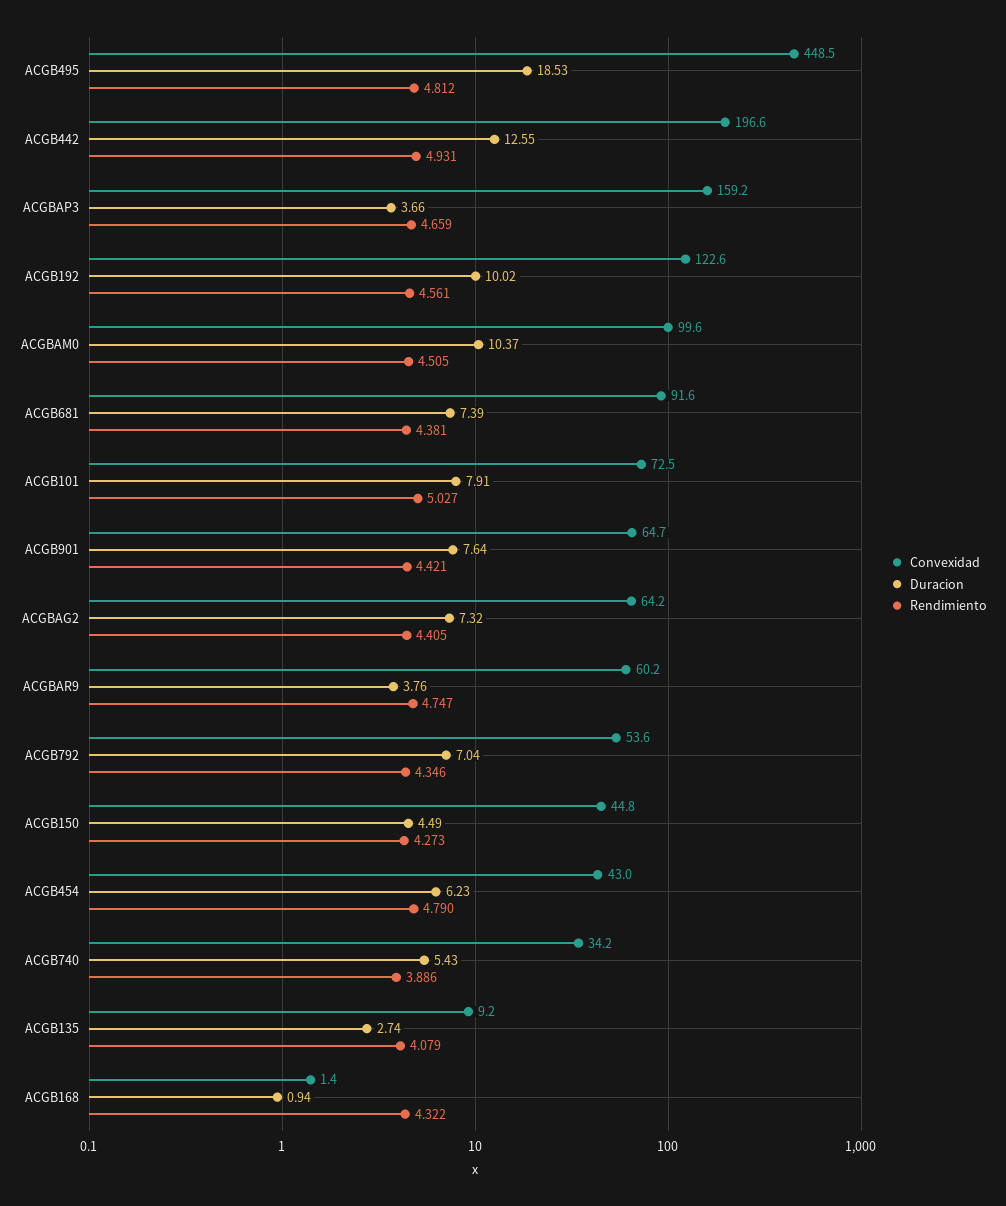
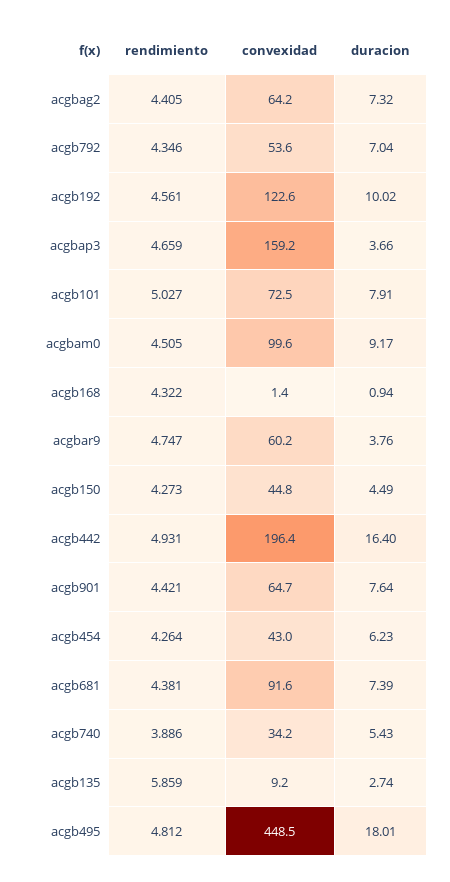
  {
    "Convexidad": {
      "ACGB495": 448.5,
-     "ACGB442": 196.6,
+     "ACGB442": 196.4,
      "ACGBAP3": 159.2,
      "ACGB192": 122.6,
      "ACGBAM0": 99.6,
      "ACGB681": 91.6,
      "ACGB101": 72.5,
      "ACGB901": 64.7,
      "ACGBAG2": 64.2,
      "ACGBAR9": 60.2,
      "ACGB792": 53.6,
      "ACGB150": 44.8,
      "ACGB454": 43,
      "ACGB740": 34.2,
      "ACGB135": 9.2,
      "ACGB168": 1.4
    },
    "Duracion": {
-     "ACGB495": 18.53,
+     "ACGB495": 18.01,
-     "ACGB442": 12.55,
+     "ACGB442": 16.4,
      "ACGBAP3": 3.66,
      "ACGB192": 10.02,
-     "ACGBAM0": 10.37,
+     "ACGBAM0": 9.17,
      "ACGB681": 7.39,
      "ACGB101": 7.91,
      "ACGB901": 7.64,
      "ACGBAG2": 7.32,
      "ACGBAR9": 3.76,
      "ACGB792": 7.04,
      "ACGB150": 4.49,
      "ACGB454": 6.23,
      "ACGB740": 5.43,
      "ACGB135": 2.74,
      "ACGB168": 0.94
    },
    "Rendimiento": {
      "ACGB495": 4.812,
      "ACGB442": 4.931,
      "ACGBAP3": 4.659,
      "ACGB192": 4.561,
      "ACGBAM0": 4.505,
      "ACGB681": 4.381,
      "ACGB101": 5.027,
      "ACGB901": 4.421,
      "ACGBAG2": 4.405,
      "ACGBAR9": 4.747,
      "ACGB792": 4.346,
      "ACGB150": 4.273,
-     "ACGB454": 4.79,
+     "ACGB454": 4.264,
      "ACGB740": 3.886,
-     "ACGB135": 4.079,
+     "ACGB135": 5.859,
      "ACGB168": 4.322
    }
  }

